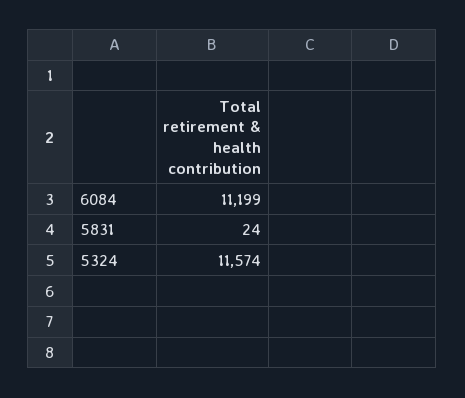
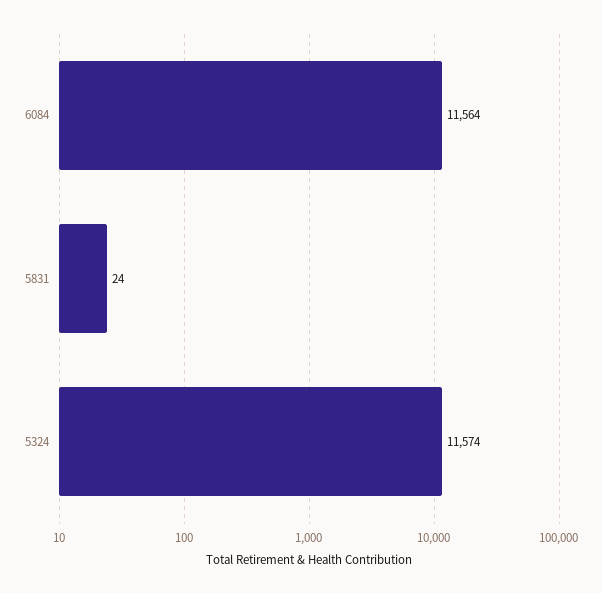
  {
-   "6084": 11199,
+   "6084": 11564,
    "5831": 24,
    "5324": 11574
  }

